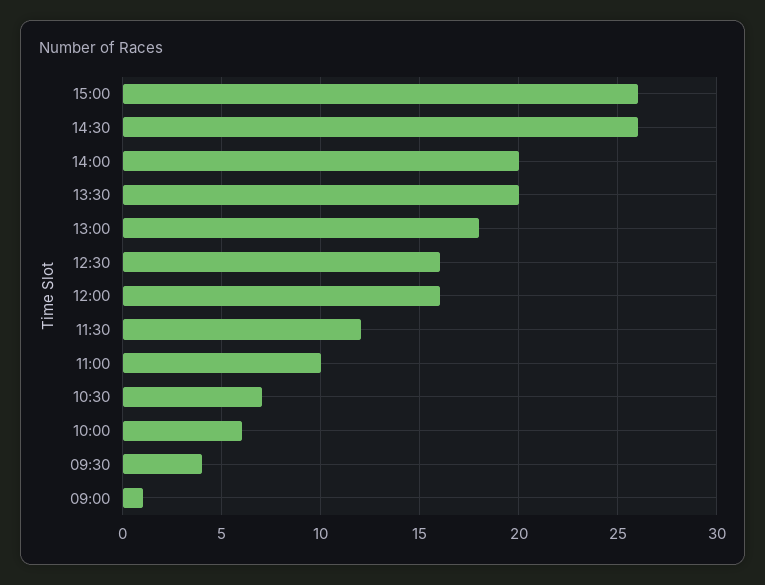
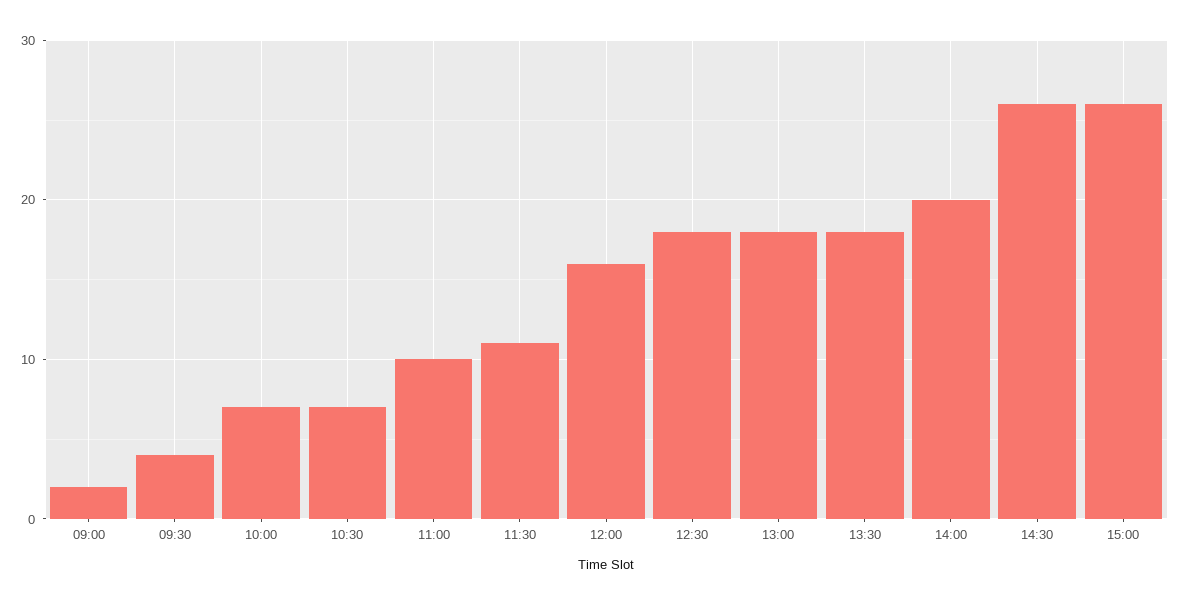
  {
    "15:00": 26,
    "14:30": 26,
    "14:00": 20,
-   "13:30": 20,
+   "13:30": 18,
    "13:00": 18,
-   "12:30": 16,
+   "12:30": 18,
    "12:00": 16,
-   "11:30": 12,
+   "11:30": 11,
    "11:00": 10,
    "10:30": 7,
-   "10:00": 6,
+   "10:00": 7,
    "09:30": 4,
-   "09:00": 1
+   "09:00": 2
  }

